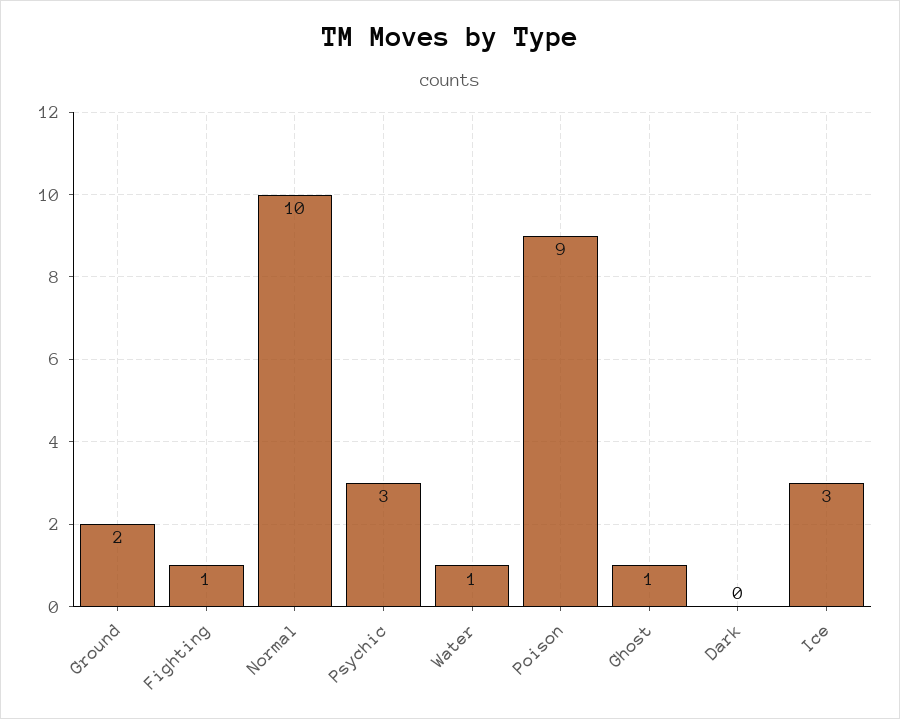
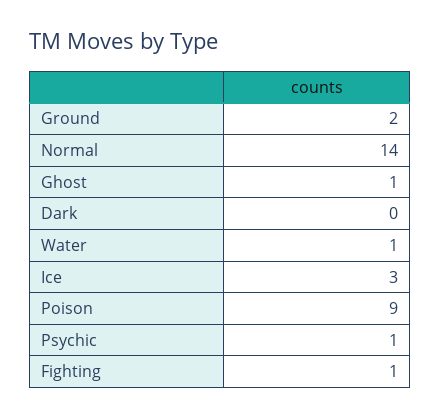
  {
    "Ground": 2,
    "Fighting": 1,
-   "Normal": 10,
+   "Normal": 14,
-   "Psychic": 3,
+   "Psychic": 1,
    "Water": 1,
    "Poison": 9,
    "Ghost": 1,
    "Dark": 0,
    "Ice": 3
  }

